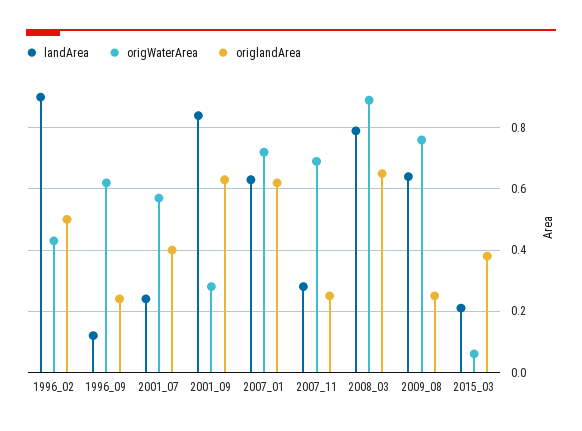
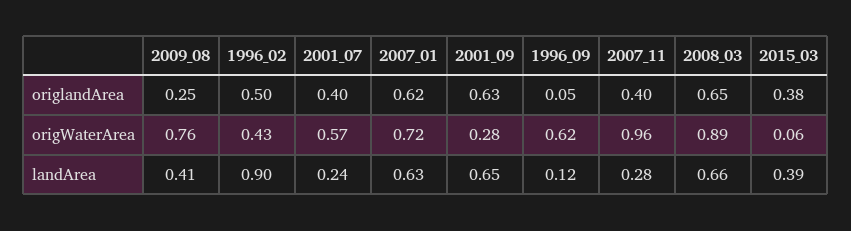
  {
    "landArea": {
      "1996_02": 0.9,
      "1996_09": 0.12,
      "2001_07": 0.24,
-     "2001_09": 0.85,
+     "2001_09": 0.65,
      "2007_01": 0.63,
      "2007_11": 0.28,
-     "2008_03": 0.8,
+     "2008_03": 0.66,
-     "2009_08": 0.65,
+     "2009_08": 0.41,
-     "2015_03": 0.2
+     "2015_03": 0.39
    },
    "origWaterArea": {
      "1996_02": 0.43,
      "1996_09": 0.62,
      "2001_07": 0.57,
      "2001_09": 0.28,
      "2007_01": 0.72,
-     "2007_11": 0.7,
+     "2007_11": 0.96,
      "2008_03": 0.89,
      "2009_08": 0.76,
      "2015_03": 0.06
    },
    "origlandArea": {
      "1996_02": 0.5,
-     "1996_09": 0.25,
+     "1996_09": 0.05,
      "2001_07": 0.4,
      "2001_09": 0.63,
      "2007_01": 0.62,
-     "2007_11": 0.25,
+     "2007_11": 0.4,
      "2008_03": 0.65,
      "2009_08": 0.25,
      "2015_03": 0.38
    }
  }

